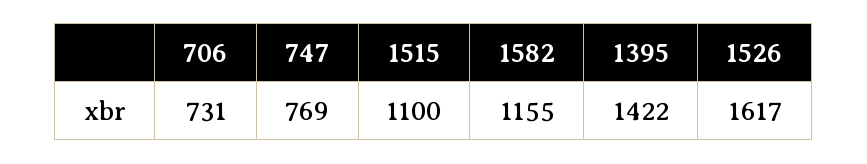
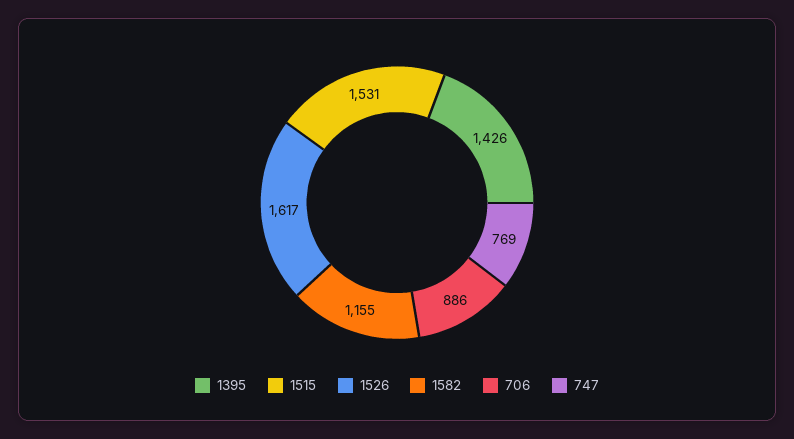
  {
-   "706": 731,
+   "706": 886,
    "747": 769,
-   "1515": 1100,
+   "1515": 1531,
    "1582": 1155,
-   "1395": 1422,
+   "1395": 1426,
    "1526": 1617
  }

